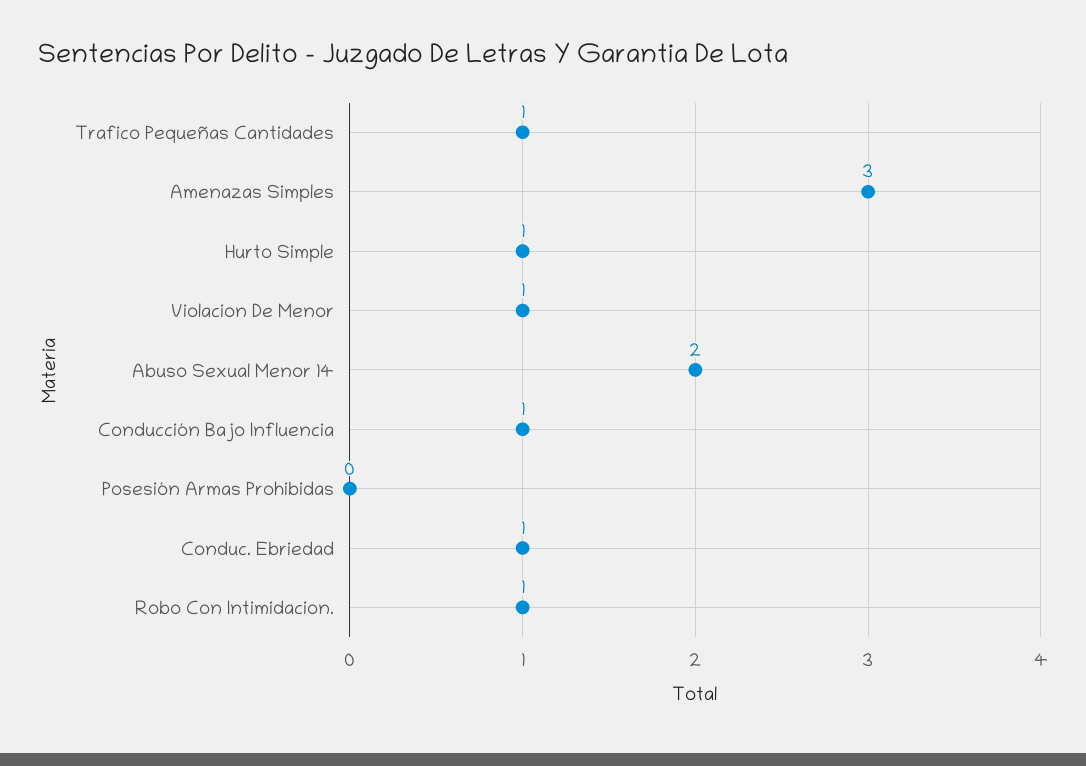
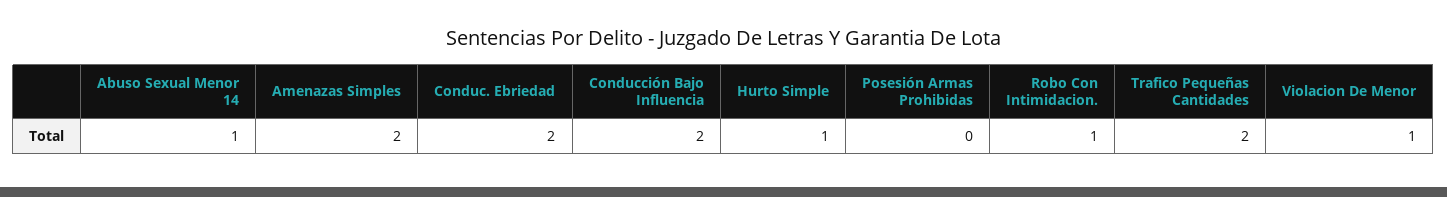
  {
-   "Trafico Pequeñas Cantidades": 1,
+   "Trafico Pequeñas Cantidades": 2,
-   "Amenazas Simples": 3,
+   "Amenazas Simples": 2,
    "Hurto Simple": 1,
    "Violacion De Menor": 1,
-   "Abuso Sexual Menor 14": 2,
+   "Abuso Sexual Menor 14": 1,
-   "Conducción Bajo Influencia": 1,
+   "Conducción Bajo Influencia": 2,
    "Posesión Armas Prohibidas": 0,
-   "Conduc. Ebriedad": 1,
+   "Conduc. Ebriedad": 2,
    "Robo Con Intimidacion.": 1
  }

